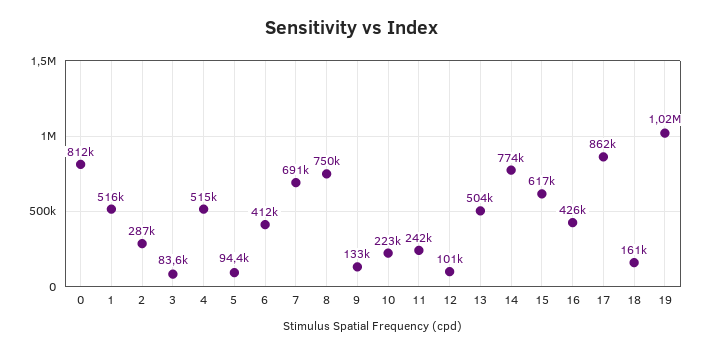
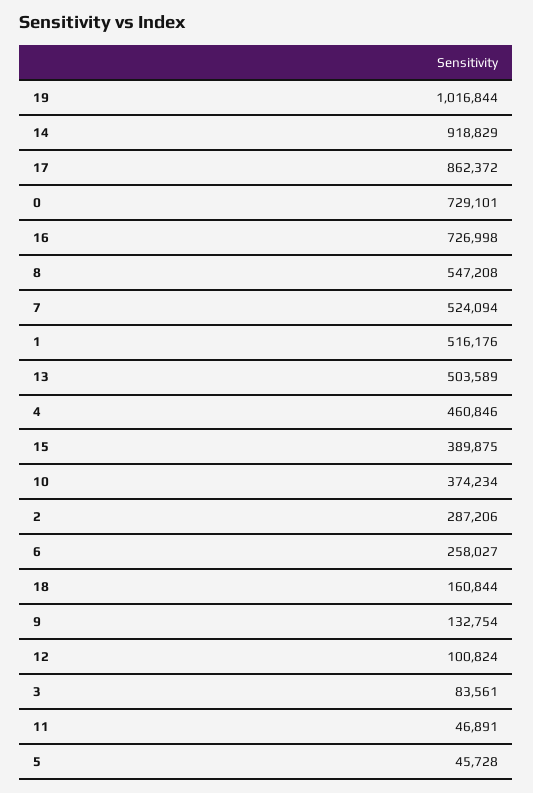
  {
-   "0": 812000,
+   "0": 729101,
    "1": 516176,
    "2": 287206,
    "3": 83561,
-   "4": 515000,
+   "4": 460846,
-   "5": 94400,
+   "5": 45728,
-   "6": 412000,
+   "6": 258027,
-   "7": 691000,
+   "7": 524094,
-   "8": 750000,
+   "8": 547208,
    "9": 132754,
-   "10": 223000,
+   "10": 374234,
-   "11": 242000,
+   "11": 46891,
    "12": 100824,
    "13": 503589,
-   "14": 774000,
+   "14": 918829,
-   "15": 617000,
+   "15": 389875,
-   "16": 426000,
+   "16": 726998,
    "17": 862372,
    "18": 160844,
    "19": 1016844
  }

